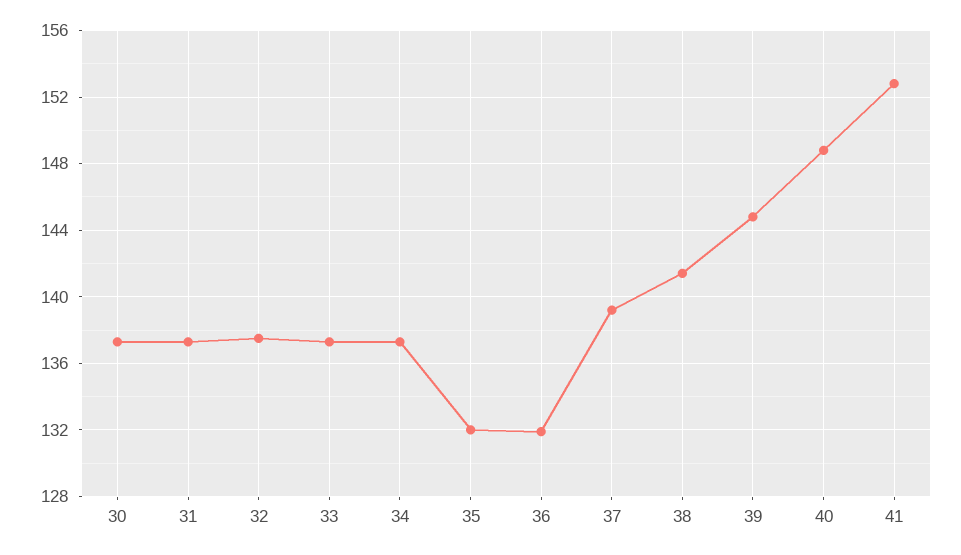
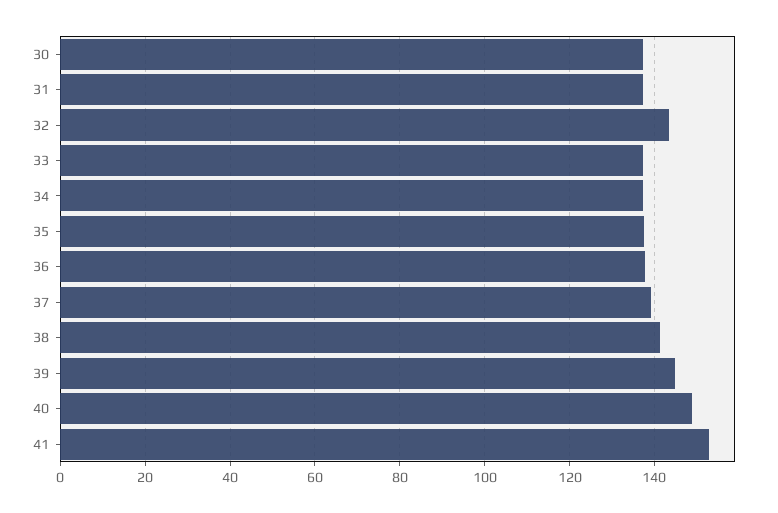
  {
    "30": 137.5,
    "31": 137.5,
-   "32": 137.5,
+   "32": 144,
    "33": 137.5,
    "34": 137.5,
-   "35": 132,
+   "35": 138,
-   "36": 132,
+   "36": 138,
    "37": 139,
    "38": 141.5,
    "39": 145,
    "40": 149,
    "41": 153
  }

